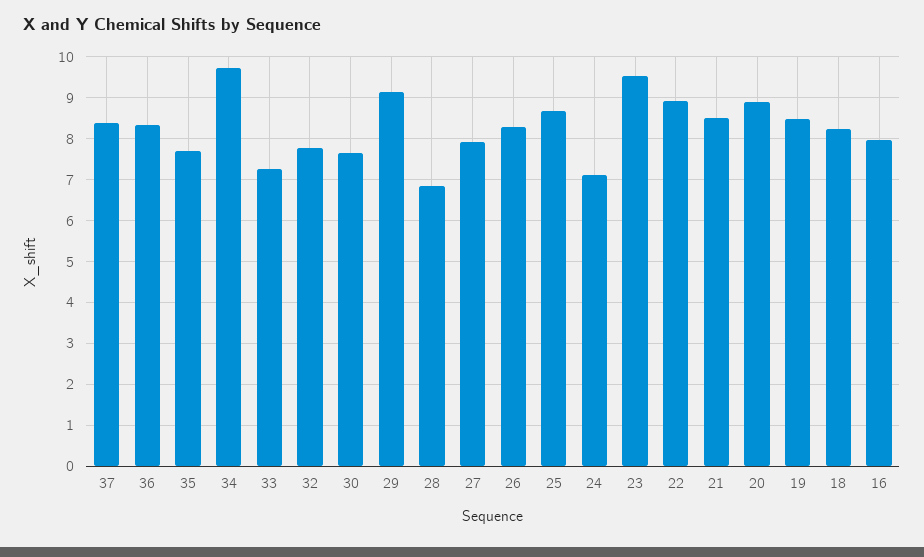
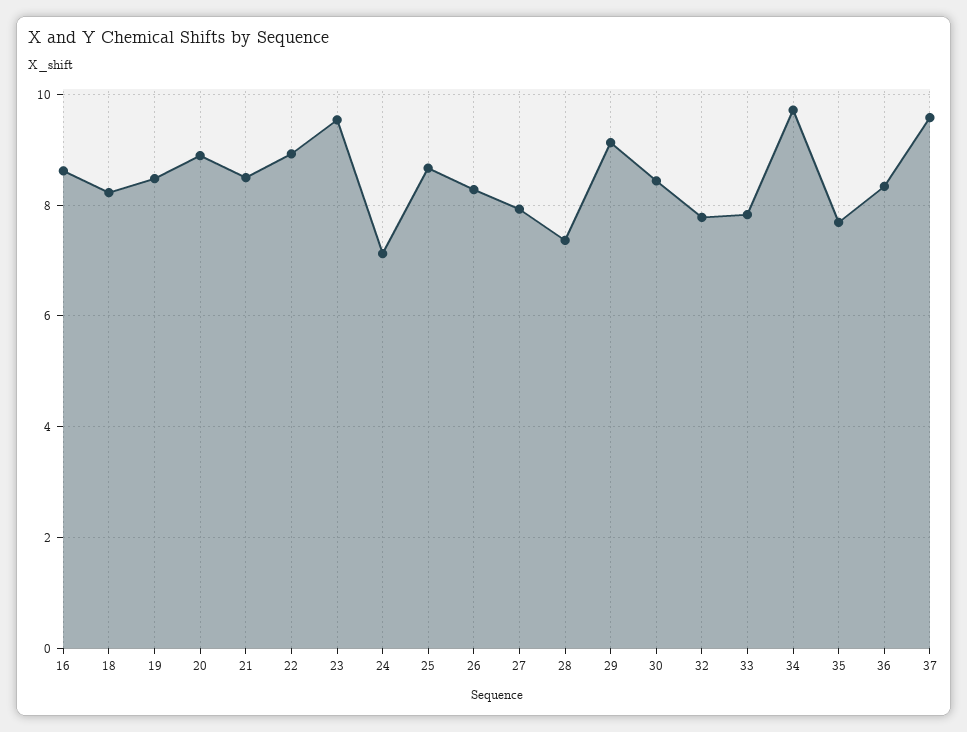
  {
-   "37": 8.4,
+   "37": 9.6,
    "36": 8.4,
    "35": 7.6,
    "34": 9.8,
-   "33": 7.2,
+   "33": 7.8,
    "32": 7.8,
-   "30": 7.6,
+   "30": 8.4,
    "29": 9.2,
-   "28": 6.8,
+   "28": 7.4,
    "27": 8,
    "26": 8.2,
    "25": 8.6,
    "24": 7.2,
    "23": 9.6,
    "22": 9,
    "21": 8.4,
    "20": 8.8,
    "19": 8.4,
    "18": 8.2,
-   "16": 8
+   "16": 8.6
  }

